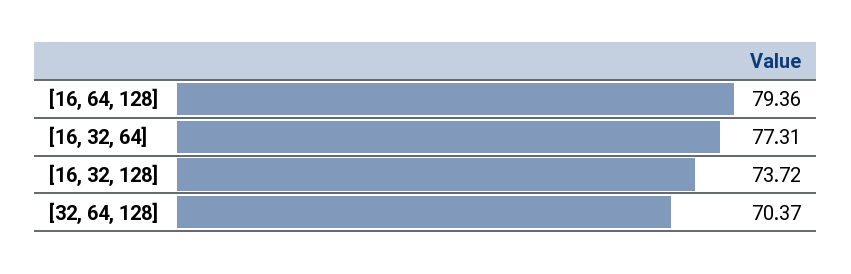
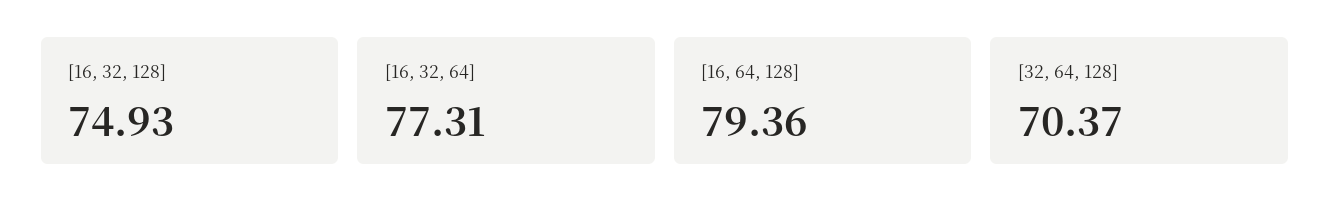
  {
    "[16, 64, 128]": 79.36,
    "[16, 32, 64]": 77.31,
-   "[16, 32, 128]": 73.72,
+   "[16, 32, 128]": 74.93,
    "[32, 64, 128]": 70.37
  }

